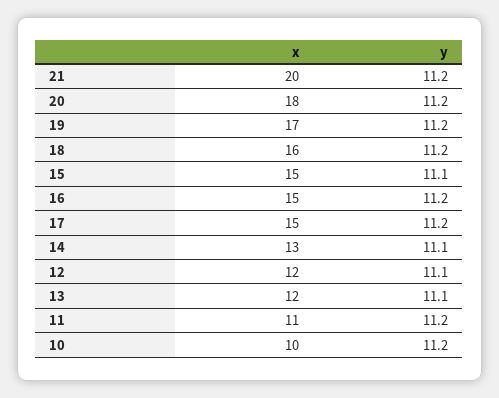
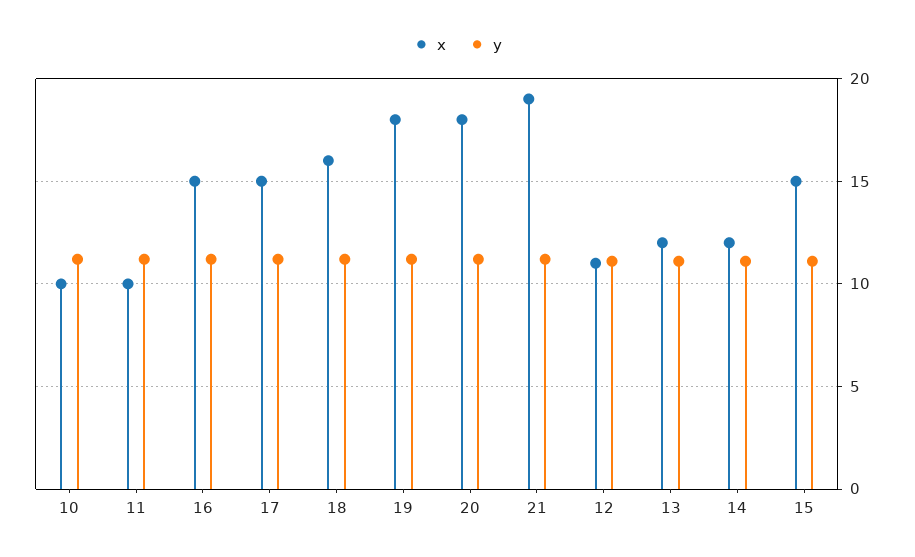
  {
    "x": {
-     "21": 20,
+     "21": 19,
      "20": 18,
-     "19": 17,
+     "19": 18,
      "18": 16,
      "15": 15,
      "16": 15,
      "17": 15,
-     "14": 13,
+     "14": 12,
-     "12": 12,
+     "12": 11,
      "13": 12,
-     "11": 11,
+     "11": 10,
      "10": 10
    },
    "y": {
      "21": 11.2,
      "20": 11.2,
      "19": 11.2,
      "18": 11.2,
      "15": 11.1,
      "16": 11.2,
      "17": 11.2,
      "14": 11.1,
      "12": 11.1,
      "13": 11.1,
      "11": 11.2,
      "10": 11.2
    }
  }

